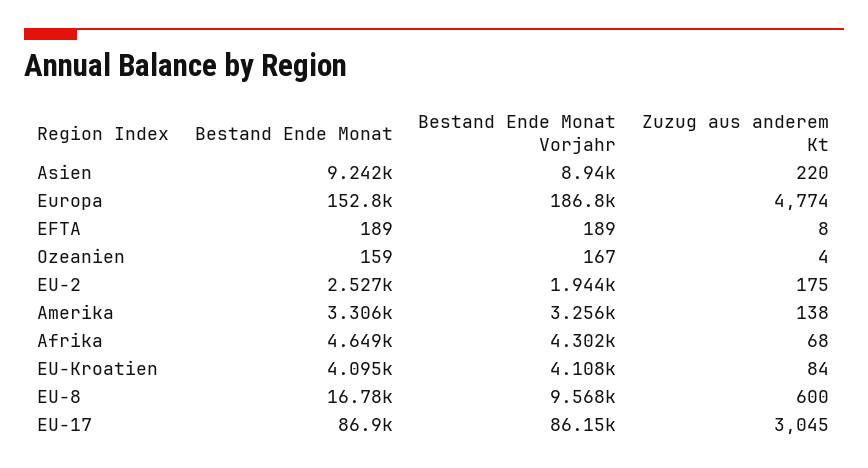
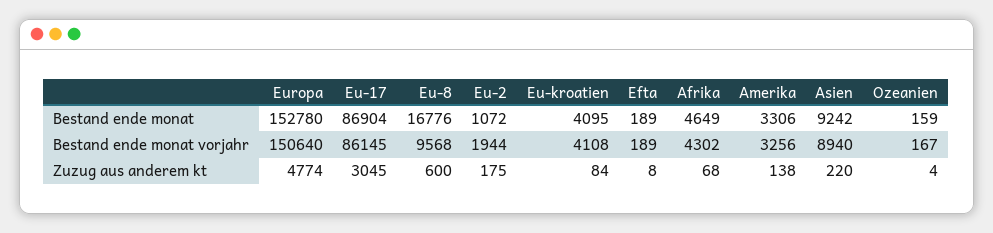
  {
    "Bestand Ende Monat": {
      "Asien": 9242,
      "Europa": 152780,
      "EFTA": 189,
      "Ozeanien": 159,
-     "EU-2": 2527,
+     "EU-2": 1072,
      "Amerika": 3306,
      "Afrika": 4649,
      "EU-Kroatien": 4095,
      "EU-8": 16776,
      "EU-17": 86904
    },
    "Bestand Ende Monat Vorjahr": {
      "Asien": 8940,
-     "Europa": 186800,
+     "Europa": 150640,
      "EFTA": 189,
      "Ozeanien": 167,
      "EU-2": 1944,
      "Amerika": 3256,
      "Afrika": 4302,
      "EU-Kroatien": 4108,
      "EU-8": 9568,
      "EU-17": 86145
    },
    "Zuzug aus anderem Kt": {
      "Asien": 220,
      "Europa": 4774,
      "EFTA": 8,
      "Ozeanien": 4,
      "EU-2": 175,
      "Amerika": 138,
      "Afrika": 68,
      "EU-Kroatien": 84,
      "EU-8": 600,
      "EU-17": 3045
    }
  }

